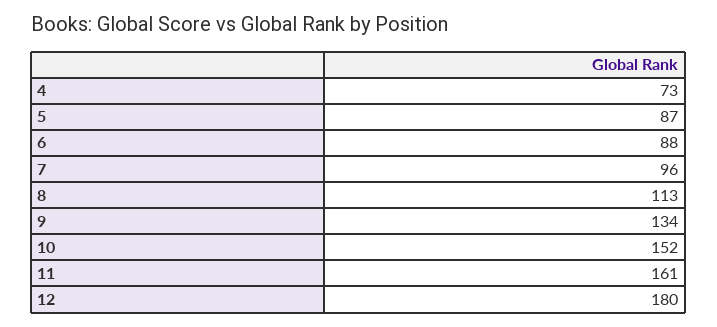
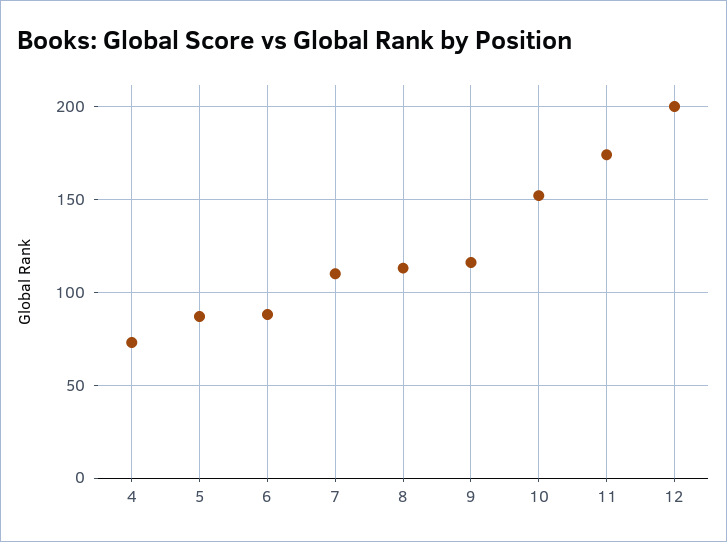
  {
    "4": 73,
    "5": 87,
    "6": 88,
-   "7": 96,
+   "7": 110,
    "8": 113,
-   "9": 134,
+   "9": 115,
    "10": 152,
-   "11": 161,
+   "11": 175,
-   "12": 180
+   "12": 200
  }

